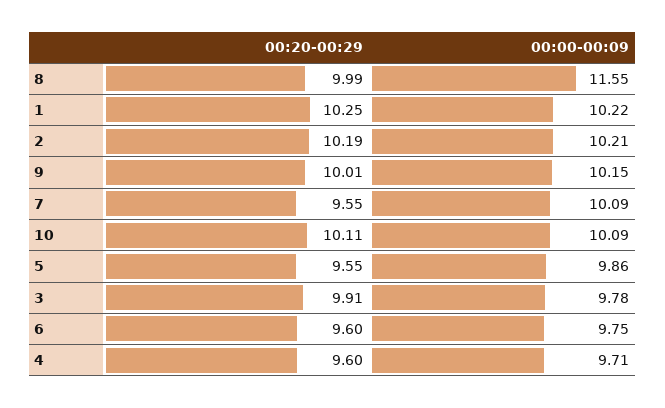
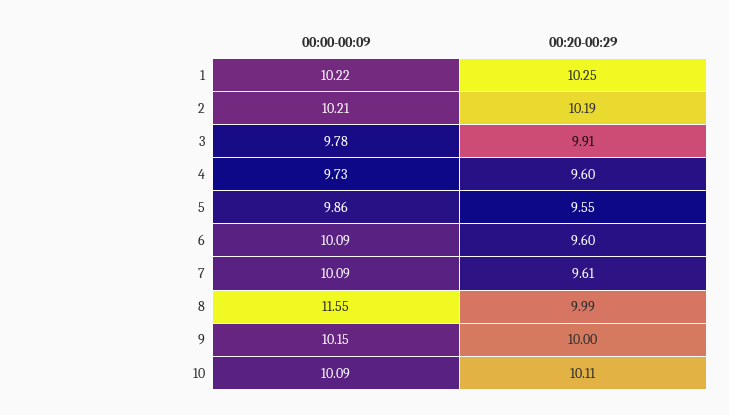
  {
    "00:20-00:29": {
      "8": 9.99,
      "1": 10.25,
      "2": 10.19,
-     "9": 10.01,
+     "9": 10,
-     "7": 9.55,
+     "7": 9.61,
      "10": 10.11,
      "5": 9.55,
      "3": 9.91,
      "6": 9.6,
      "4": 9.6
    },
    "00:00-00:09": {
      "8": 11.55,
      "1": 10.22,
      "2": 10.21,
      "9": 10.15,
      "7": 10.09,
      "10": 10.09,
      "5": 9.86,
      "3": 9.78,
-     "6": 9.75,
+     "6": 10.09,
-     "4": 9.71
+     "4": 9.73
    }
  }

